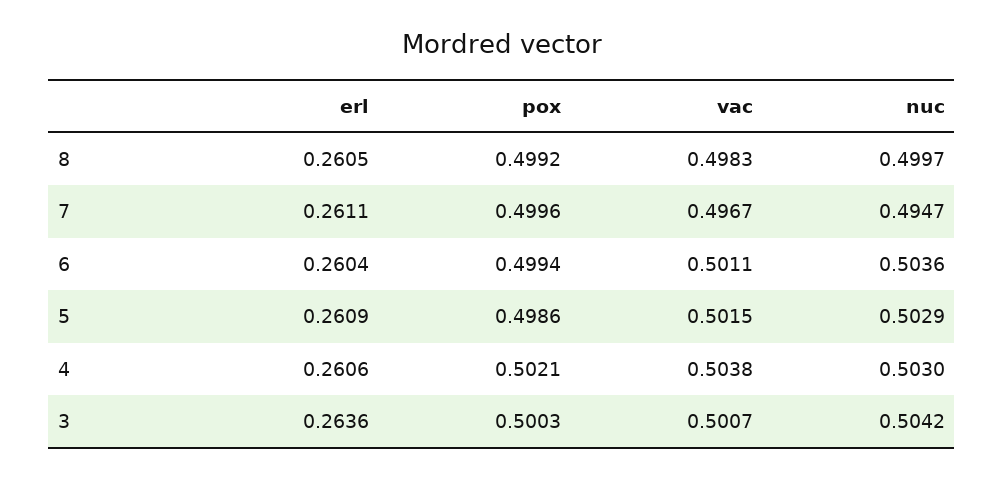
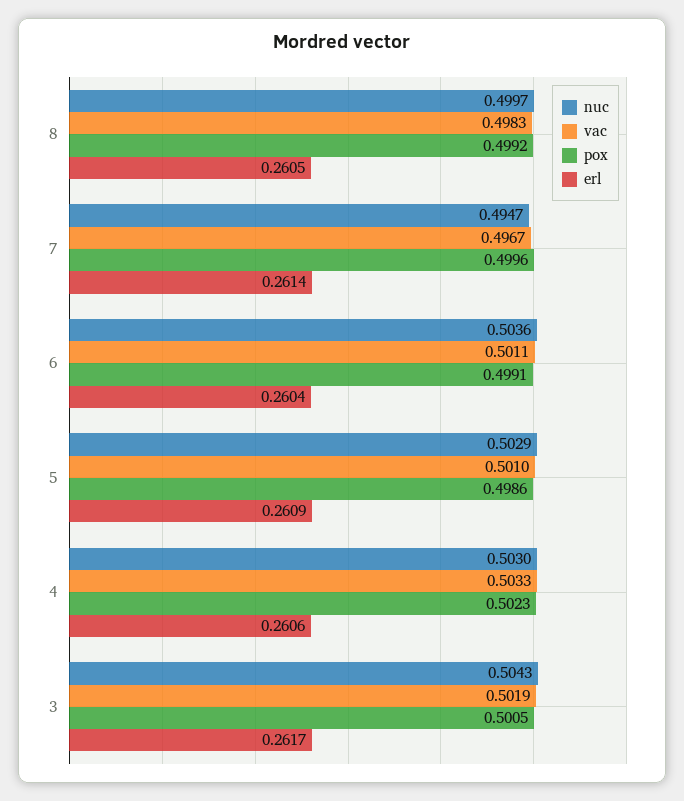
  {
    "erl": {
      "8": 0.2605,
-     "7": 0.2611,
+     "7": 0.2614,
      "6": 0.2604,
      "5": 0.2609,
      "4": 0.2606,
-     "3": 0.2636
+     "3": 0.2617
    },
    "pox": {
      "8": 0.4992,
      "7": 0.4996,
-     "6": 0.4994,
+     "6": 0.4991,
      "5": 0.4986,
-     "4": 0.5021,
+     "4": 0.5023,
-     "3": 0.5003
+     "3": 0.5005
    },
    "vac": {
      "8": 0.4983,
      "7": 0.4967,
      "6": 0.5011,
-     "5": 0.5015,
+     "5": 0.501,
-     "4": 0.5038,
+     "4": 0.5033,
-     "3": 0.5007
+     "3": 0.5019
    },
    "nuc": {
      "8": 0.4997,
      "7": 0.4947,
      "6": 0.5036,
      "5": 0.5029,
      "4": 0.503,
-     "3": 0.5042
+     "3": 0.5043
    }
  }

